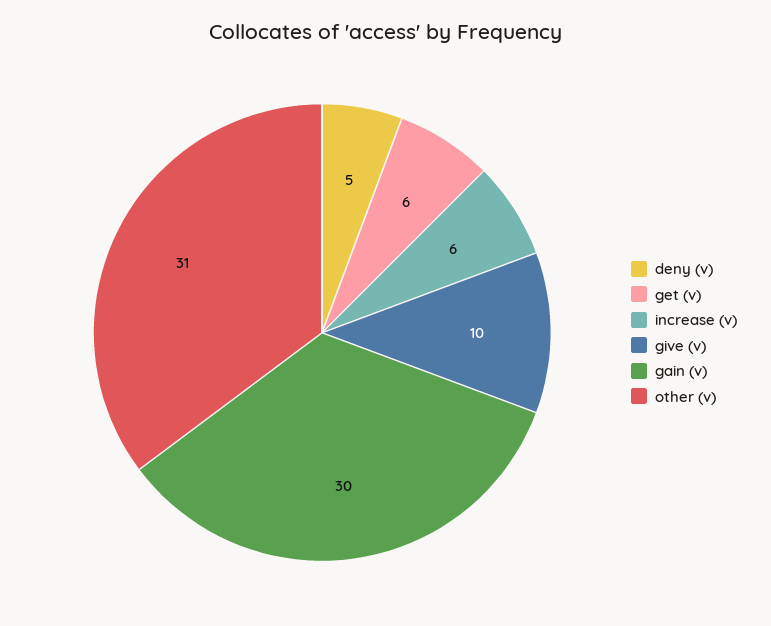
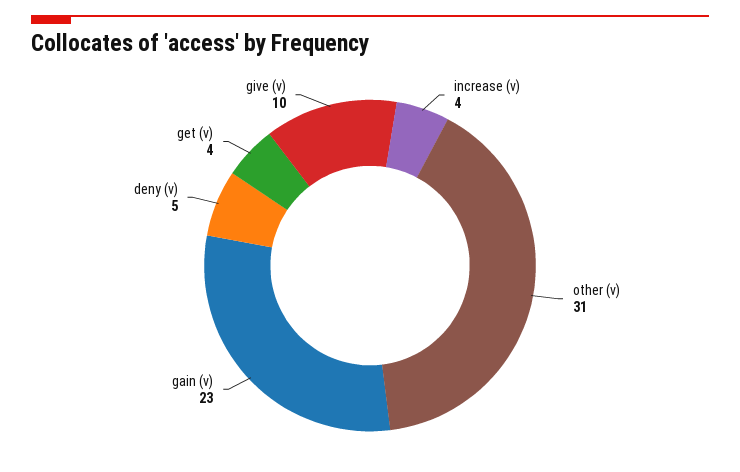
  {
    "deny (v)": 5,
-   "get (v)": 6,
+   "get (v)": 4,
-   "increase (v)": 6,
+   "increase (v)": 4,
    "give (v)": 10,
-   "gain (v)": 30,
+   "gain (v)": 23,
    "other (v)": 31
  }

